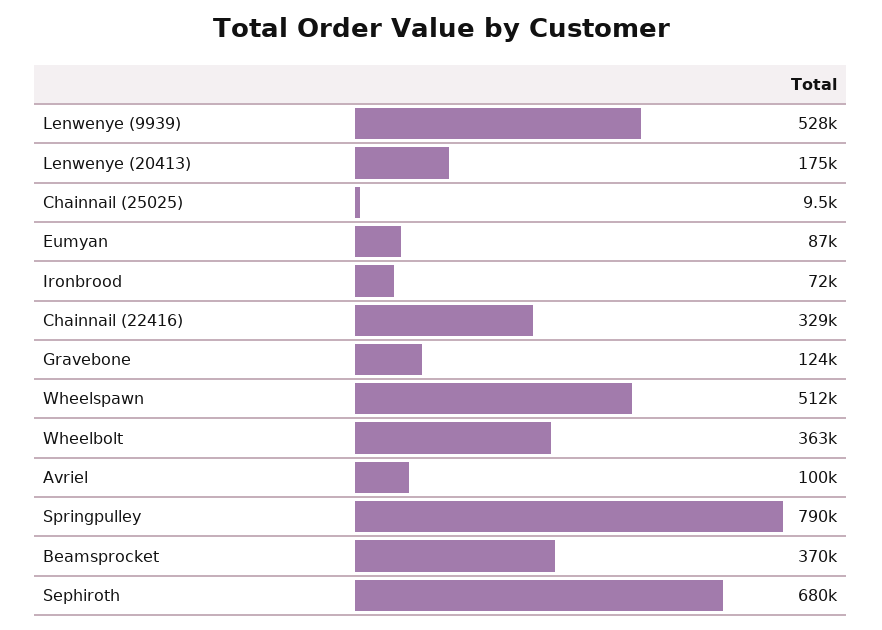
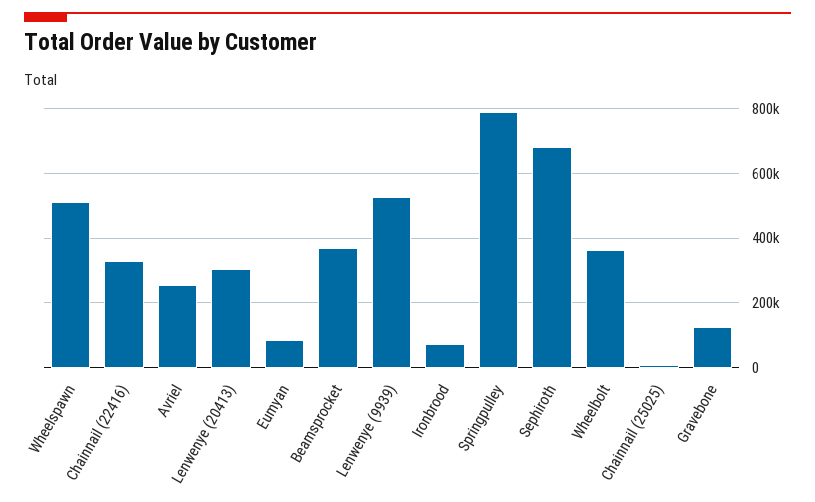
  {
    "Lenwenye (9939)": 528000,
-   "Lenwenye (20413)": 175000,
+   "Lenwenye (20413)": 300000,
    "Chainnail (25025)": 9500,
    "Eumyan": 87000,
    "Ironbrood": 72000,
    "Chainnail (22416)": 329000,
    "Gravebone": 124000,
    "Wheelspawn": 512000,
    "Wheelbolt": 363000,
-   "Avriel": 100000,
+   "Avriel": 260000,
    "Springpulley": 790000,
    "Beamsprocket": 370000,
    "Sephiroth": 680000
  }

